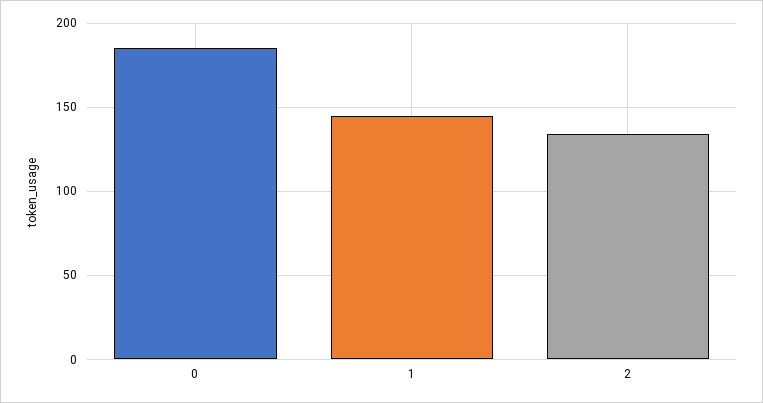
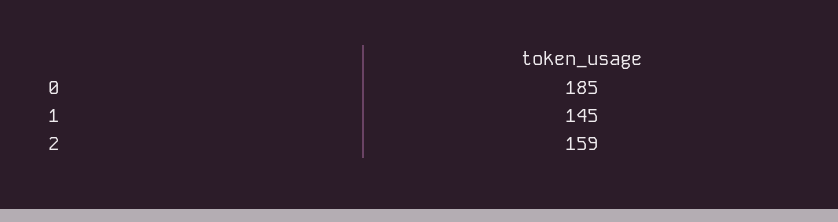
  {
    "0": 185,
    "1": 145,
-   "2": 135
+   "2": 159
  }

